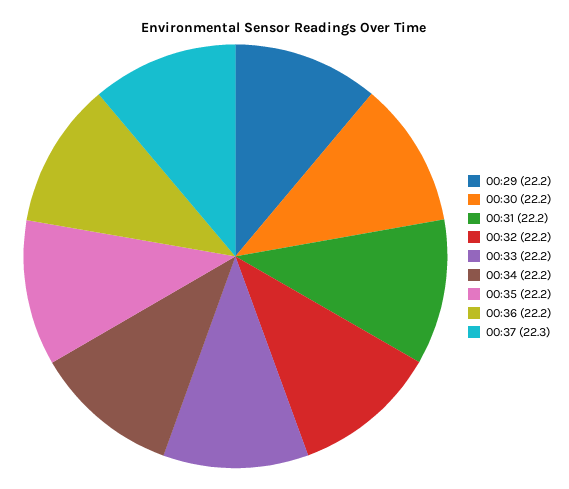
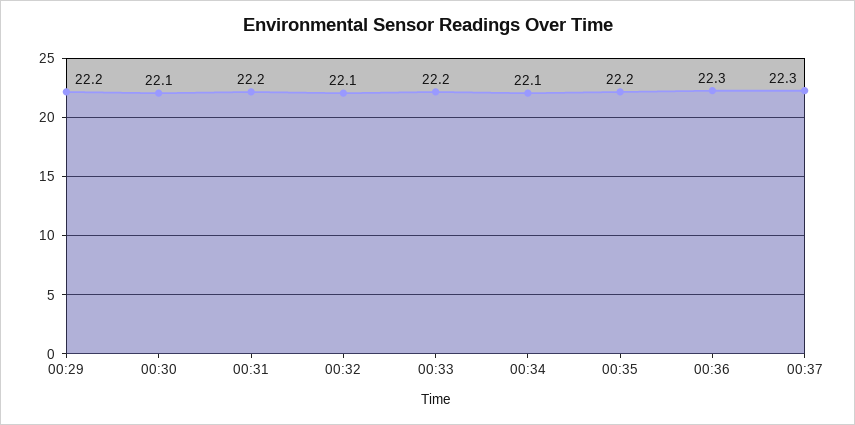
  {
    "00:29": 22.2,
-   "00:30": 22.2,
+   "00:30": 22.1,
    "00:31": 22.2,
-   "00:32": 22.2,
+   "00:32": 22.1,
    "00:33": 22.2,
-   "00:34": 22.2,
+   "00:34": 22.1,
    "00:35": 22.2,
-   "00:36": 22.2,
+   "00:36": 22.3,
    "00:37": 22.3
  }

